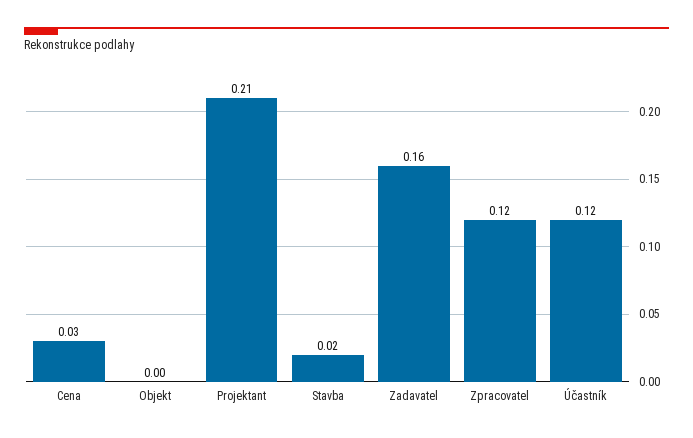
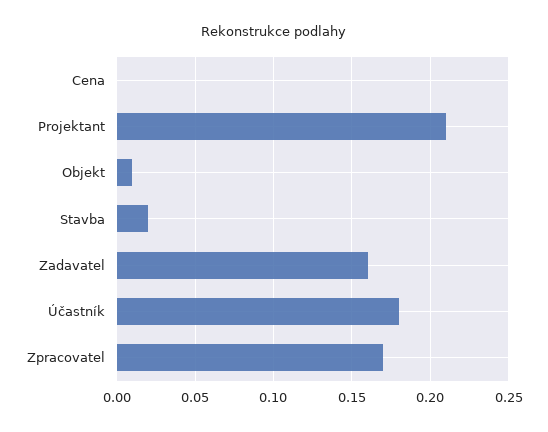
  {
-   "Cena": 0.03,
+   "Cena": 0,
-   "Objekt": 0,
+   "Objekt": 0.01,
    "Projektant": 0.21,
    "Stavba": 0.02,
    "Zadavatel": 0.16,
-   "Zpracovatel": 0.12,
+   "Zpracovatel": 0.17,
-   "Účastník": 0.12
+   "Účastník": 0.18
  }

